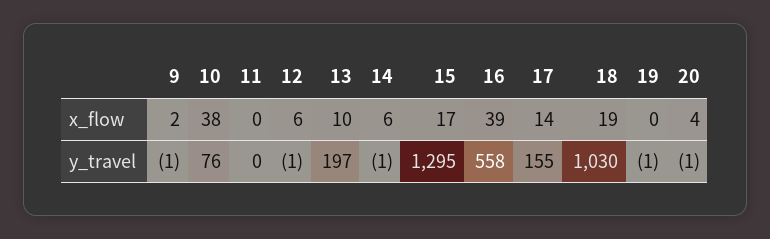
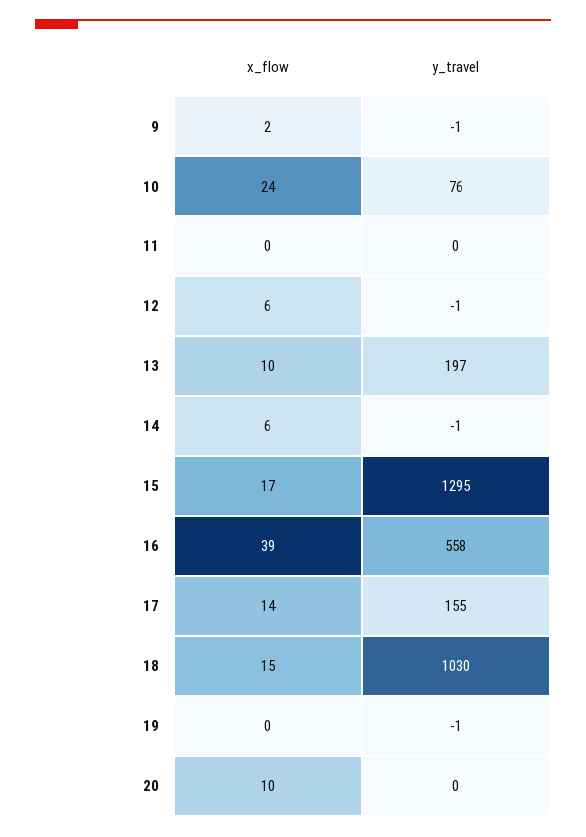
  {
    "9": {
      "x_flow": 2,
      "y_travel": -1
    },
    "10": {
-     "x_flow": 38,
+     "x_flow": 24,
      "y_travel": 76
    },
    "11": {
      "x_flow": 0,
      "y_travel": 0
    },
    "12": {
      "x_flow": 6,
      "y_travel": -1
    },
    "13": {
      "x_flow": 10,
      "y_travel": 197
    },
    "14": {
      "x_flow": 6,
      "y_travel": -1
    },
    "15": {
      "x_flow": 17,
      "y_travel": 1295
    },
    "16": {
      "x_flow": 39,
      "y_travel": 558
    },
    "17": {
      "x_flow": 14,
      "y_travel": 155
    },
    "18": {
-     "x_flow": 19,
+     "x_flow": 15,
      "y_travel": 1030
    },
    "19": {
      "x_flow": 0,
      "y_travel": -1
    },
    "20": {
-     "x_flow": 4,
+     "x_flow": 10,
-     "y_travel": -1
+     "y_travel": 0
    }
  }

